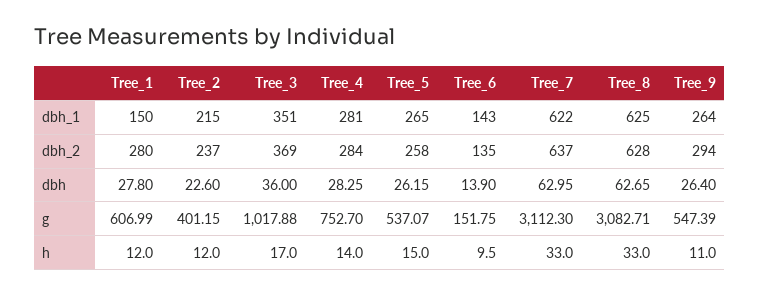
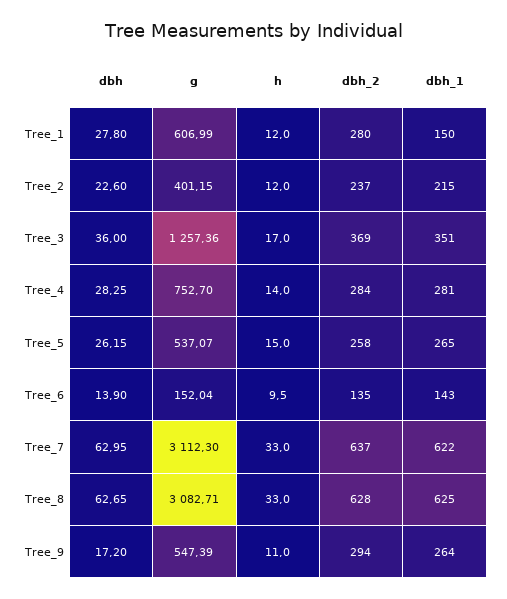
  {
    "Tree_1": {
      "dbh_1": 150,
      "dbh_2": 280,
      "dbh": 27.8,
      "g": 606.99,
      "h": 12
    },
    "Tree_2": {
      "dbh_1": 215,
      "dbh_2": 237,
      "dbh": 22.6,
      "g": 401.15,
      "h": 12
    },
    "Tree_3": {
      "dbh_1": 351,
      "dbh_2": 369,
      "dbh": 36,
-     "g": 1017.88,
+     "g": 1257.36,
      "h": 17
    },
    "Tree_4": {
      "dbh_1": 281,
      "dbh_2": 284,
      "dbh": 28.25,
      "g": 752.7,
      "h": 14
    },
    "Tree_5": {
      "dbh_1": 265,
      "dbh_2": 258,
      "dbh": 26.15,
      "g": 537.07,
      "h": 15
    },
    "Tree_6": {
      "dbh_1": 143,
      "dbh_2": 135,
      "dbh": 13.9,
-     "g": 151.75,
+     "g": 152.04,
      "h": 9.5
    },
    "Tree_7": {
      "dbh_1": 622,
      "dbh_2": 637,
      "dbh": 62.95,
      "g": 3112.3,
      "h": 33
    },
    "Tree_8": {
      "dbh_1": 625,
      "dbh_2": 628,
      "dbh": 62.65,
      "g": 3082.71,
      "h": 33
    },
    "Tree_9": {
      "dbh_1": 264,
      "dbh_2": 294,
-     "dbh": 26.4,
+     "dbh": 17.2,
      "g": 547.39,
      "h": 11
    }
  }

